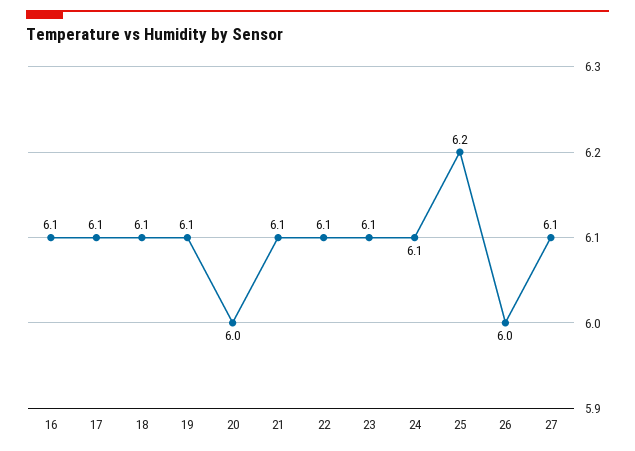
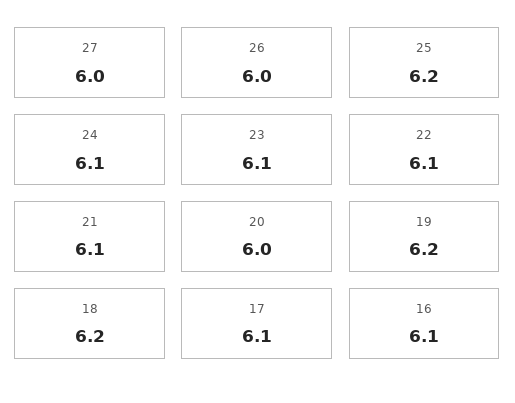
  {
    "16": 6.1,
    "17": 6.1,
-   "18": 6.1,
+   "18": 6.2,
-   "19": 6.1,
+   "19": 6.2,
    "20": 6,
    "21": 6.1,
    "22": 6.1,
    "23": 6.1,
    "24": 6.1,
    "25": 6.2,
    "26": 6,
-   "27": 6.1
+   "27": 6
  }

